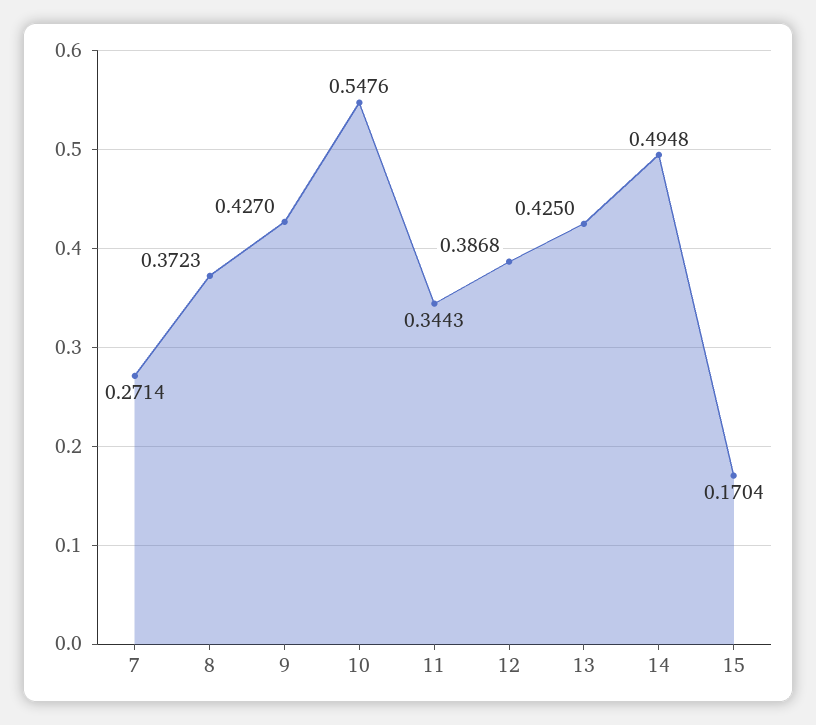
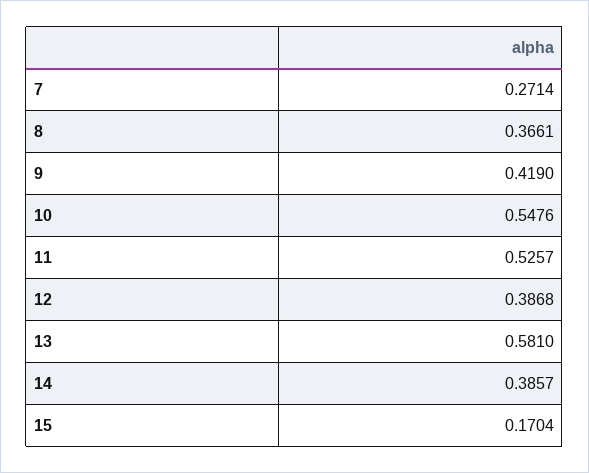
  {
    "7": 0.2714,
-   "8": 0.3723,
+   "8": 0.3661,
-   "9": 0.427,
+   "9": 0.419,
    "10": 0.5476,
-   "11": 0.3443,
+   "11": 0.5257,
    "12": 0.3868,
-   "13": 0.425,
+   "13": 0.581,
-   "14": 0.4948,
+   "14": 0.3857,
    "15": 0.1704
  }

